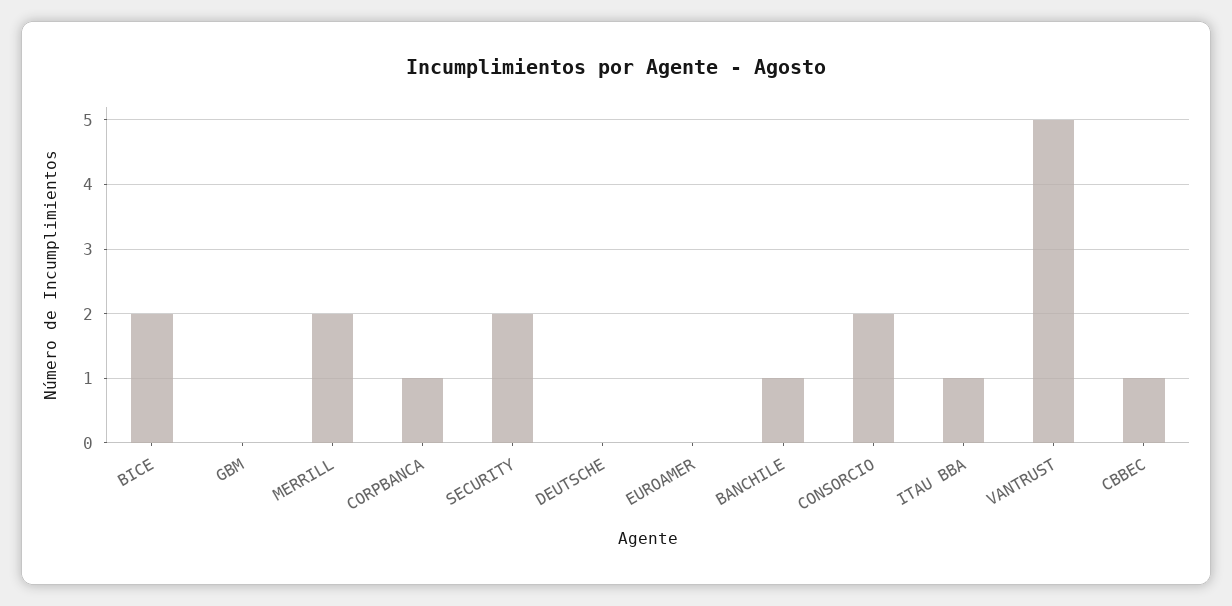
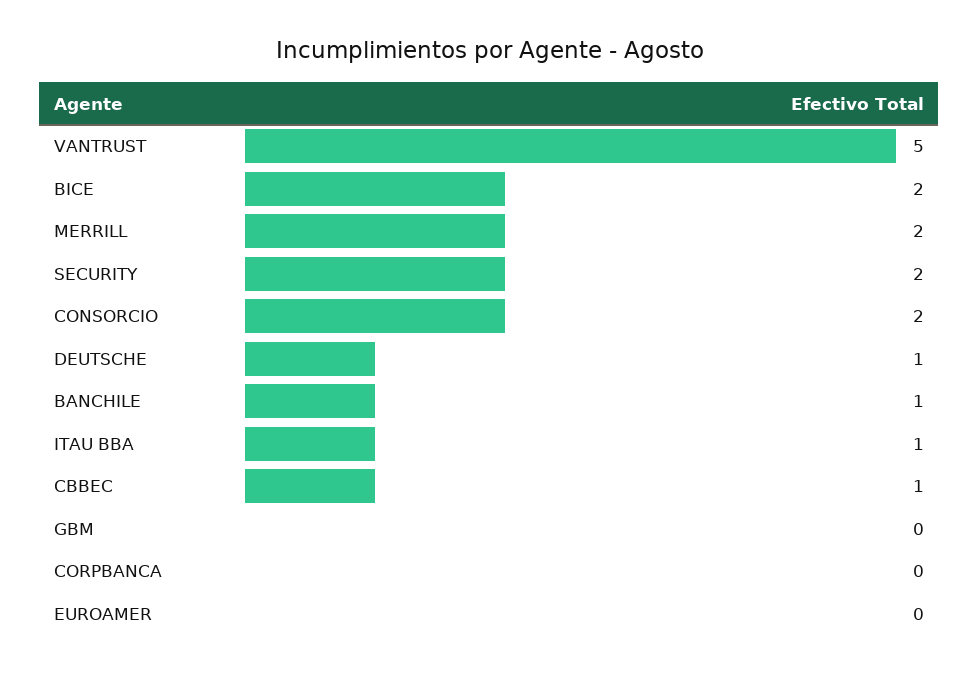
  {
    "BICE": 2,
    "GBM": 0,
    "MERRILL": 2,
-   "CORPBANCA": 1,
+   "CORPBANCA": 0,
    "SECURITY": 2,
-   "DEUTSCHE": 0,
+   "DEUTSCHE": 1,
    "EUROAMER": 0,
    "BANCHILE": 1,
    "CONSORCIO": 2,
    "ITAU BBA": 1,
    "VANTRUST": 5,
    "CBBEC": 1
  }

